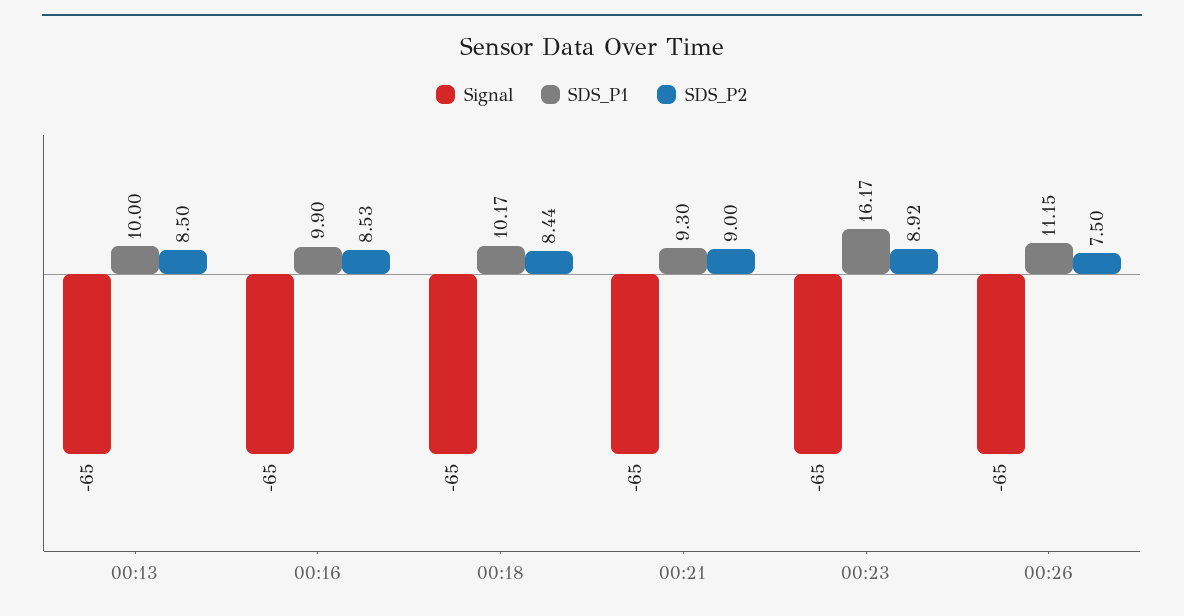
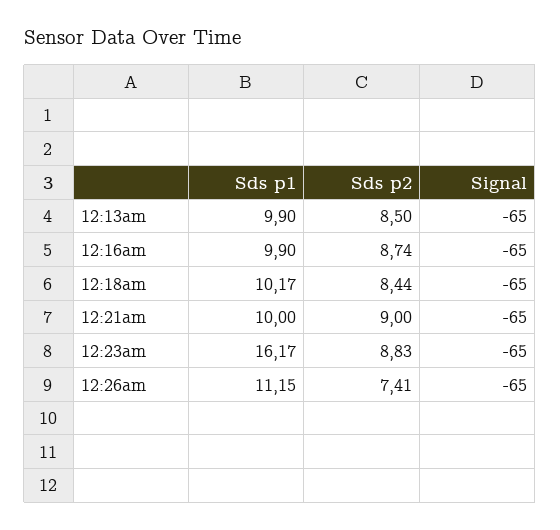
  {
    "Signal": {
      "00:13": -65,
      "00:16": -65,
      "00:18": -65,
      "00:21": -65,
      "00:23": -65,
      "00:26": -65
    },
    "SDS_P1": {
-     "00:13": 10,
+     "00:13": 9.9,
      "00:16": 9.9,
      "00:18": 10.17,
-     "00:21": 9.3,
+     "00:21": 10,
      "00:23": 16.17,
      "00:26": 11.15
    },
    "SDS_P2": {
      "00:13": 8.5,
-     "00:16": 8.53,
+     "00:16": 8.74,
      "00:18": 8.44,
      "00:21": 9,
-     "00:23": 8.92,
+     "00:23": 8.83,
-     "00:26": 7.5
+     "00:26": 7.41
    }
  }

